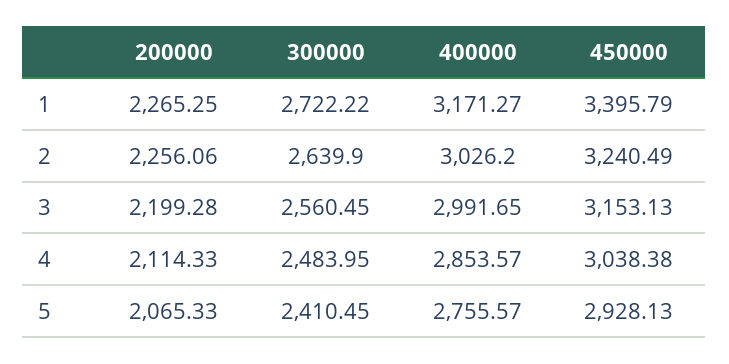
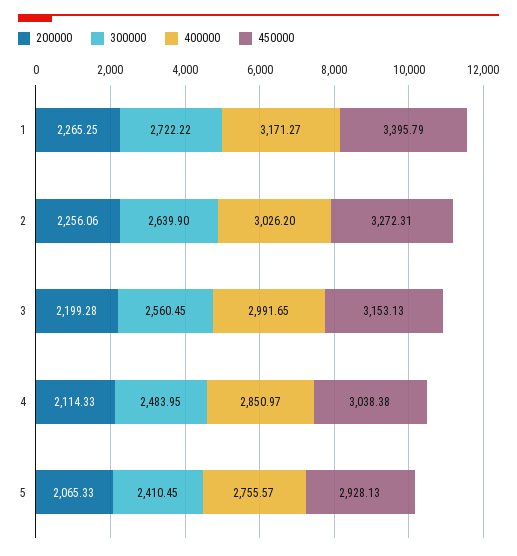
  {
    "200000": {
      "1": 2265.25,
      "2": 2256.06,
      "3": 2199.28,
      "4": 2114.33,
      "5": 2065.33
    },
    "300000": {
      "1": 2722.22,
      "2": 2639.9,
      "3": 2560.45,
      "4": 2483.95,
      "5": 2410.45
    },
    "400000": {
      "1": 3171.27,
      "2": 3026.2,
      "3": 2991.65,
-     "4": 2853.57,
+     "4": 2850.97,
      "5": 2755.57
    },
    "450000": {
      "1": 3395.79,
-     "2": 3240.49,
+     "2": 3272.31,
      "3": 3153.13,
      "4": 3038.38,
      "5": 2928.13
    }
  }

